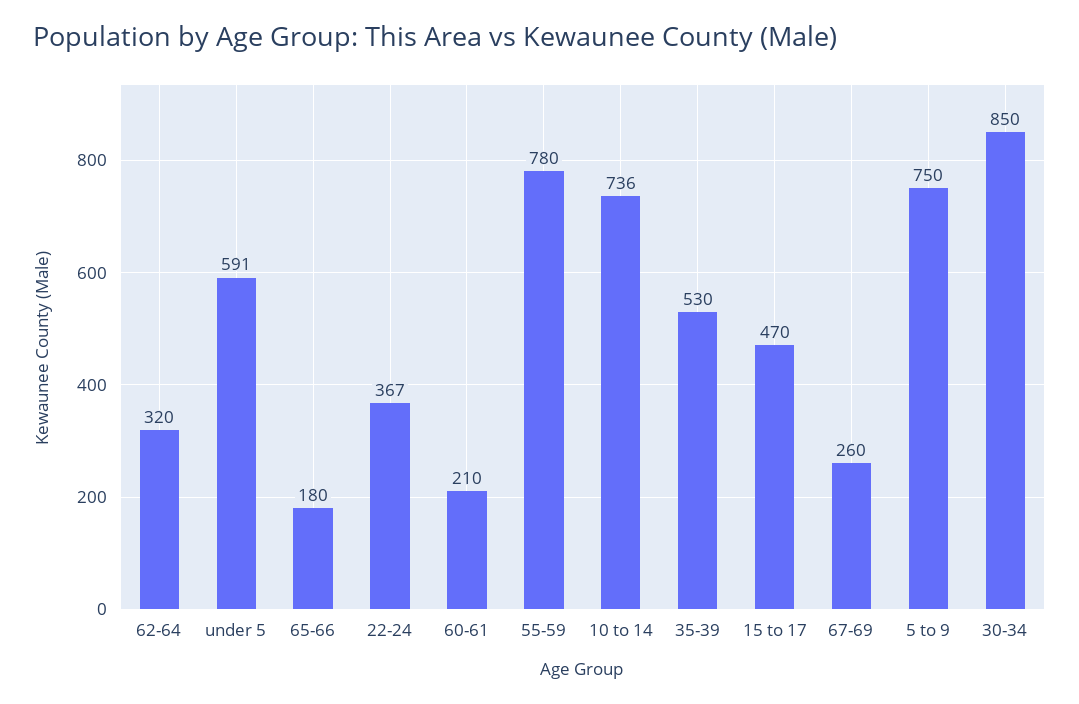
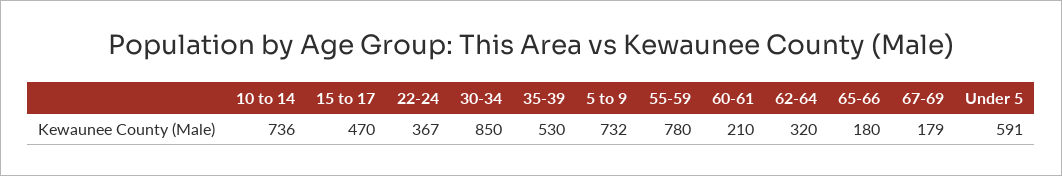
  {
    "62-64": 320,
    "under 5": 591,
    "65-66": 180,
    "22-24": 367,
    "60-61": 210,
    "55-59": 780,
    "10 to 14": 736,
    "35-39": 530,
    "15 to 17": 470,
-   "67-69": 260,
+   "67-69": 179,
-   "5 to 9": 750,
+   "5 to 9": 732,
    "30-34": 850
  }

